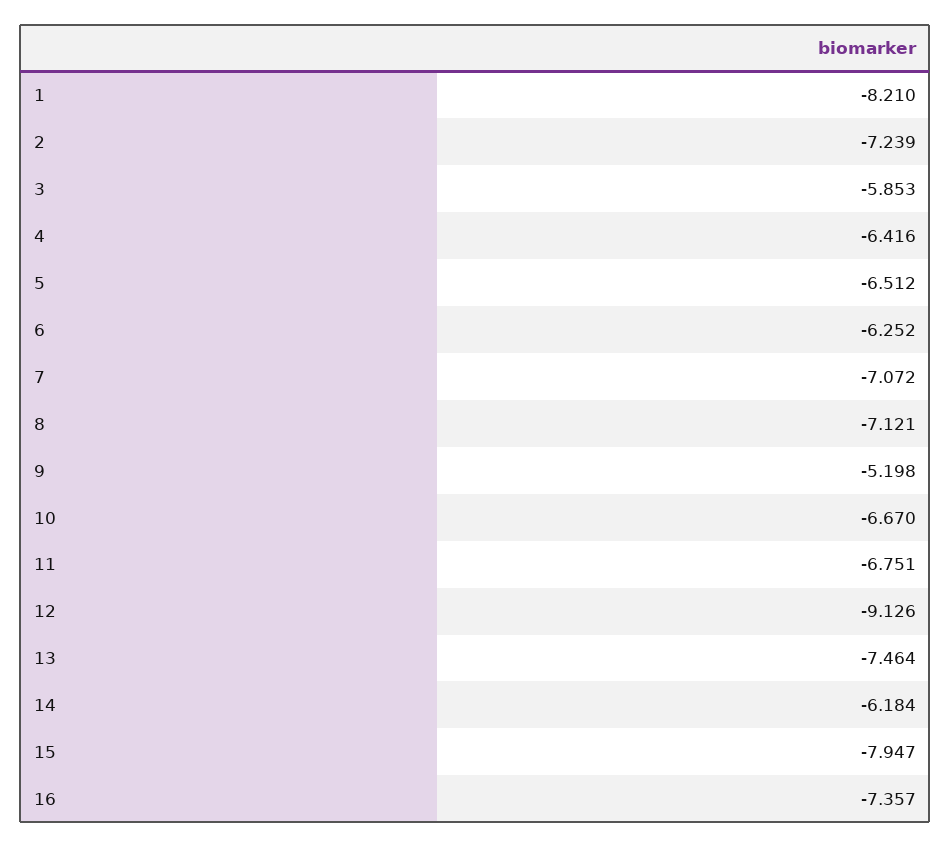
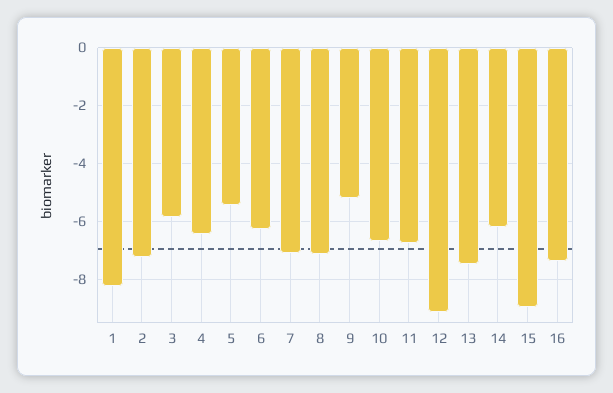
  {
    "1": -8.21,
    "2": -7.239,
    "3": -5.853,
    "4": -6.416,
-   "5": -6.512,
+   "5": -5.5,
    "6": -6.252,
    "7": -7.072,
    "8": -7.121,
    "9": -5.198,
    "10": -6.67,
    "11": -6.751,
    "12": -9.126,
    "13": -7.464,
    "14": -6.184,
-   "15": -7.947,
+   "15": -9,
    "16": -7.357
  }

